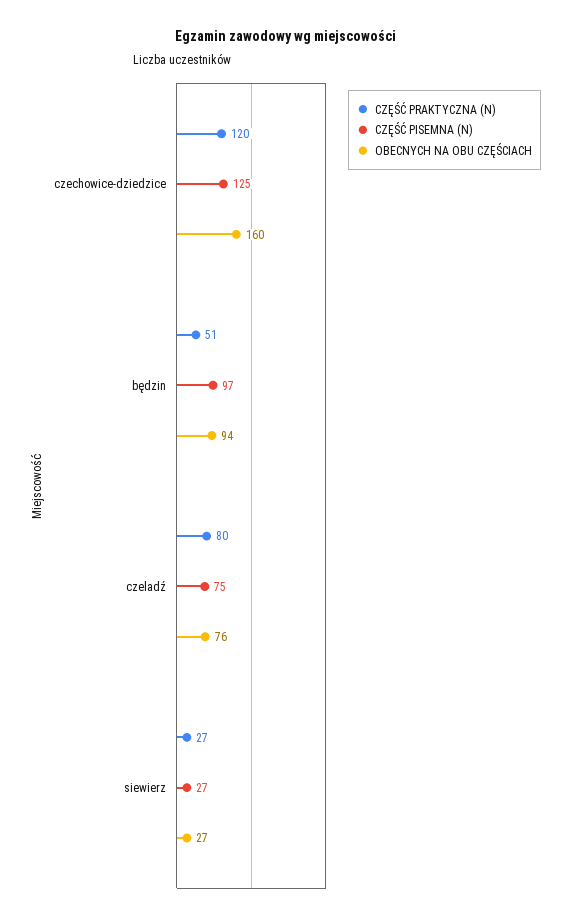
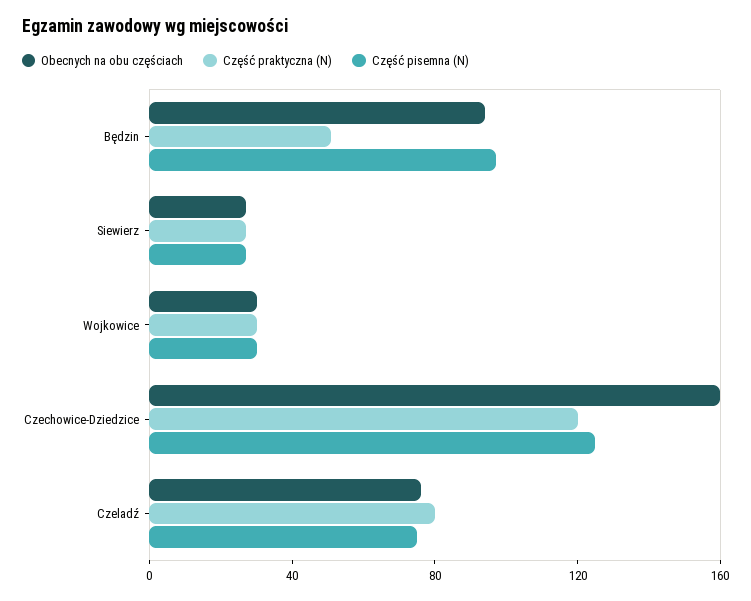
  {
    "CZĘŚĆ PRAKTYCZNA (N)": {
      "czechowice-dziedzice": 120,
      "będzin": 51,
      "czeladź": 80,
-     "siewierz": 27
+     "siewierz": 27,
+     "Wojkowice": 30
    },
    "CZĘŚĆ PISEMNA (N)": {
      "czechowice-dziedzice": 125,
      "będzin": 97,
      "czeladź": 75,
-     "siewierz": 27
+     "siewierz": 27,
+     "Wojkowice": 30
    },
    "OBECNYCH NA OBU CZĘŚCIACH": {
      "czechowice-dziedzice": 160,
      "będzin": 94,
      "czeladź": 76,
-     "siewierz": 27
+     "siewierz": 27,
+     "Wojkowice": 30
    }
  }

